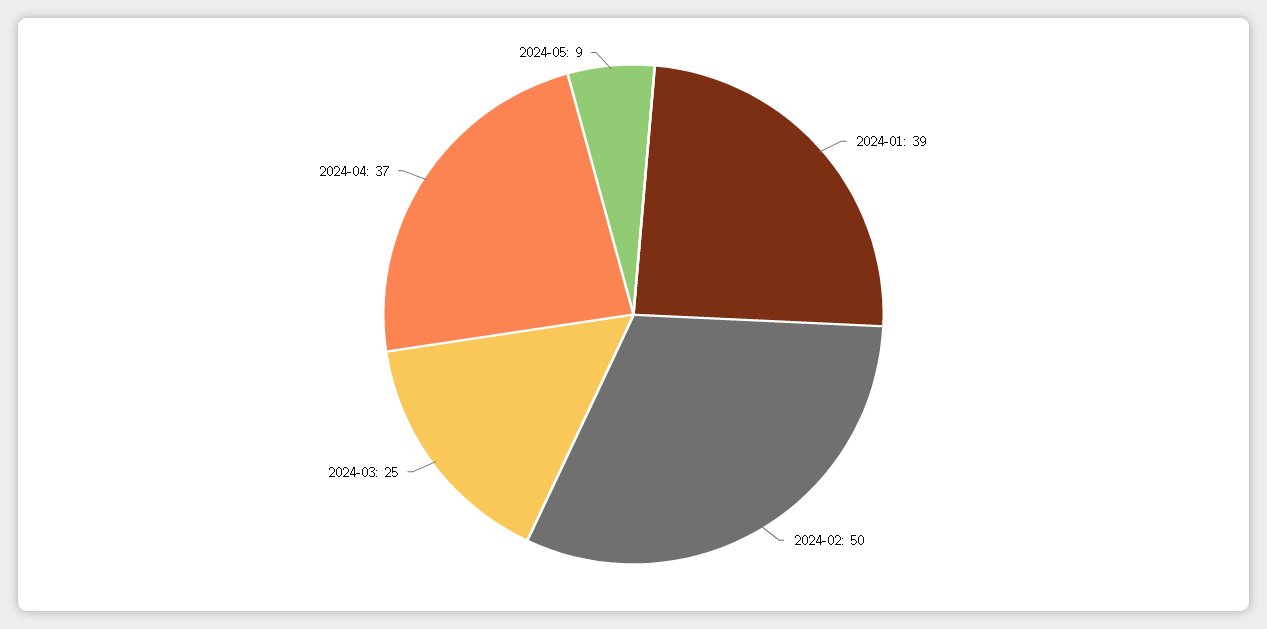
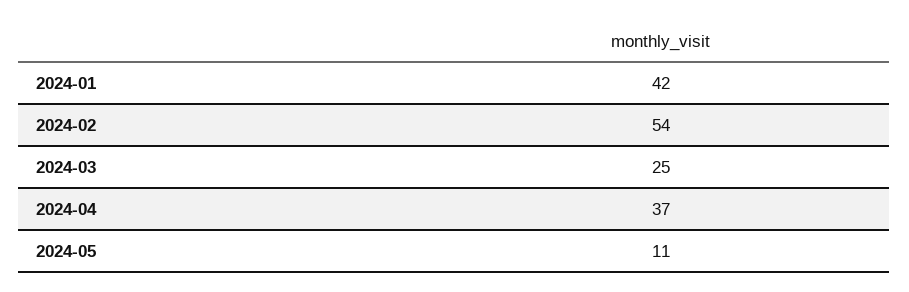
  {
-   "2024-01": 39,
+   "2024-01": 42,
-   "2024-02": 50,
+   "2024-02": 54,
    "2024-03": 25,
    "2024-04": 37,
-   "2024-05": 9
+   "2024-05": 11
  }

